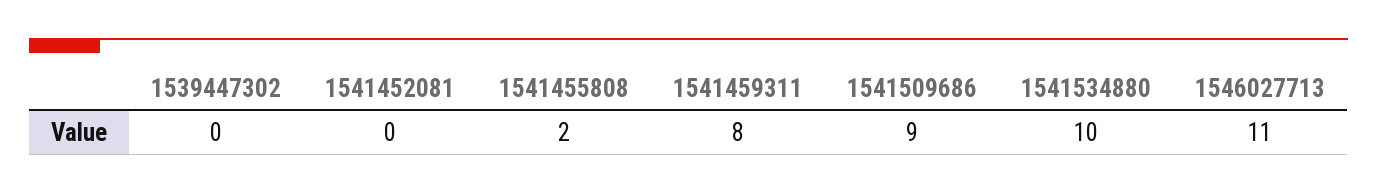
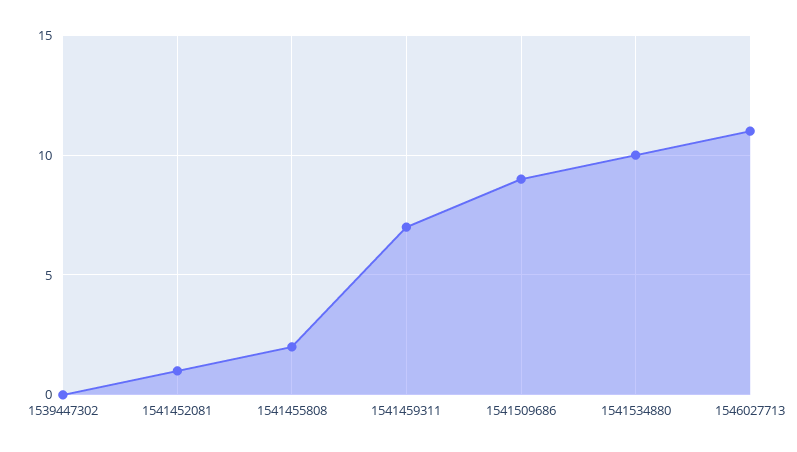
  {
    "1539447302": 0,
-   "1541452081": 0,
+   "1541452081": 1,
    "1541455808": 2,
-   "1541459311": 8,
+   "1541459311": 7,
    "1541509686": 9,
    "1541534880": 10,
    "1546027713": 11
  }

